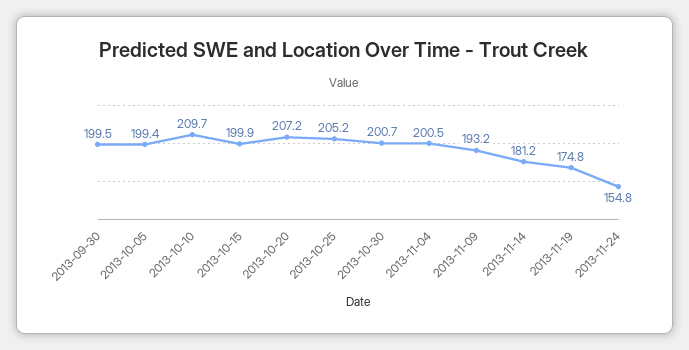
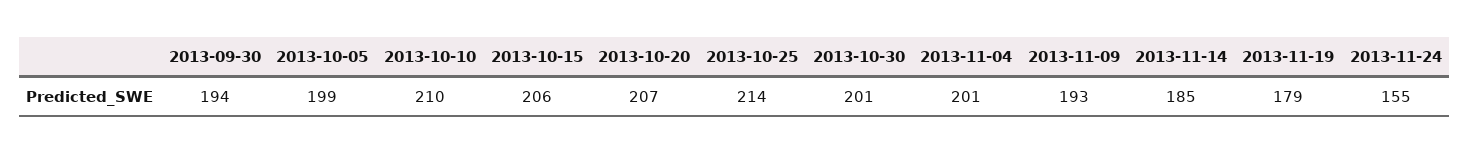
  {
-   "2013-09-30": 199.5,
+   "2013-09-30": 194,
    "2013-10-05": 199.4,
    "2013-10-10": 209.7,
-   "2013-10-15": 199.9,
+   "2013-10-15": 206,
    "2013-10-20": 207.2,
-   "2013-10-25": 205.2,
+   "2013-10-25": 214,
    "2013-10-30": 200.7,
    "2013-11-04": 200.5,
    "2013-11-09": 193.2,
-   "2013-11-14": 181.2,
+   "2013-11-14": 185,
-   "2013-11-19": 174.8,
+   "2013-11-19": 179,
    "2013-11-24": 154.8
  }

